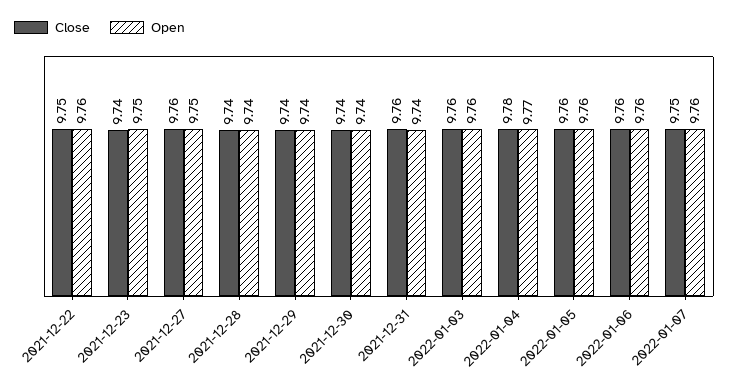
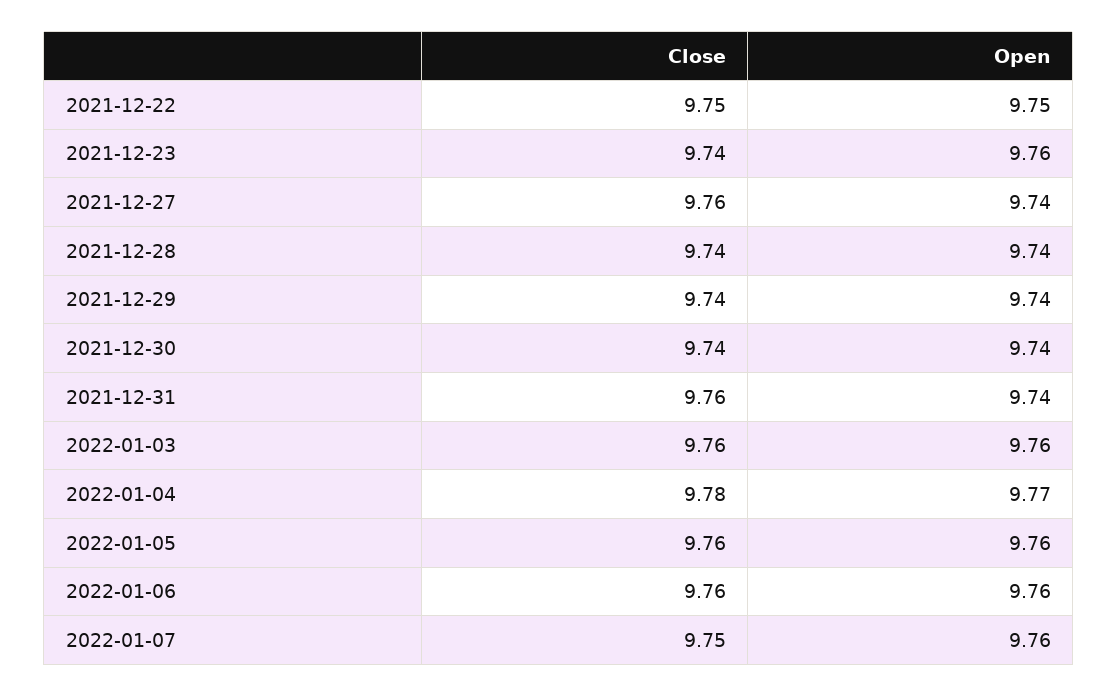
  {
    "Close": {
      "2021-12-22": 9.75,
      "2021-12-23": 9.74,
      "2021-12-27": 9.76,
      "2021-12-28": 9.74,
      "2021-12-29": 9.74,
      "2021-12-30": 9.74,
      "2021-12-31": 9.76,
      "2022-01-03": 9.76,
      "2022-01-04": 9.78,
      "2022-01-05": 9.76,
      "2022-01-06": 9.76,
      "2022-01-07": 9.75
    },
    "Open": {
-     "2021-12-22": 9.76,
+     "2021-12-22": 9.75,
-     "2021-12-23": 9.75,
+     "2021-12-23": 9.76,
-     "2021-12-27": 9.75,
+     "2021-12-27": 9.74,
      "2021-12-28": 9.74,
      "2021-12-29": 9.74,
      "2021-12-30": 9.74,
      "2021-12-31": 9.74,
      "2022-01-03": 9.76,
      "2022-01-04": 9.77,
      "2022-01-05": 9.76,
      "2022-01-06": 9.76,
      "2022-01-07": 9.76
    }
  }

